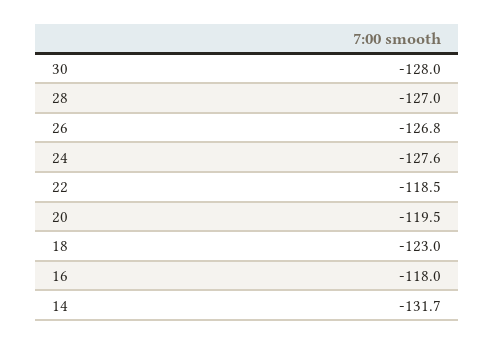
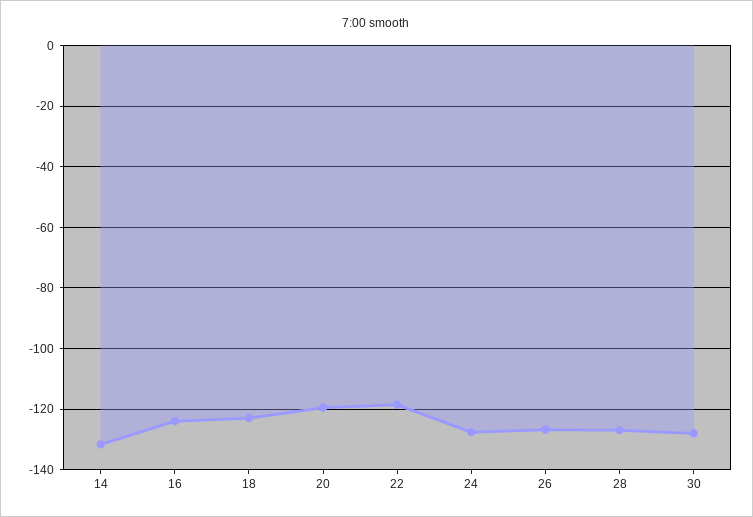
  {
    "30": -128,
    "28": -127,
    "26": -126.8,
    "24": -127.6,
    "22": -118.5,
    "20": -119.5,
    "18": -123,
-   "16": -118,
+   "16": -124,
    "14": -131.7
  }

